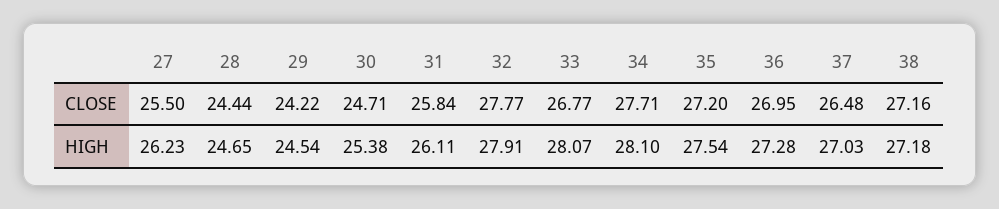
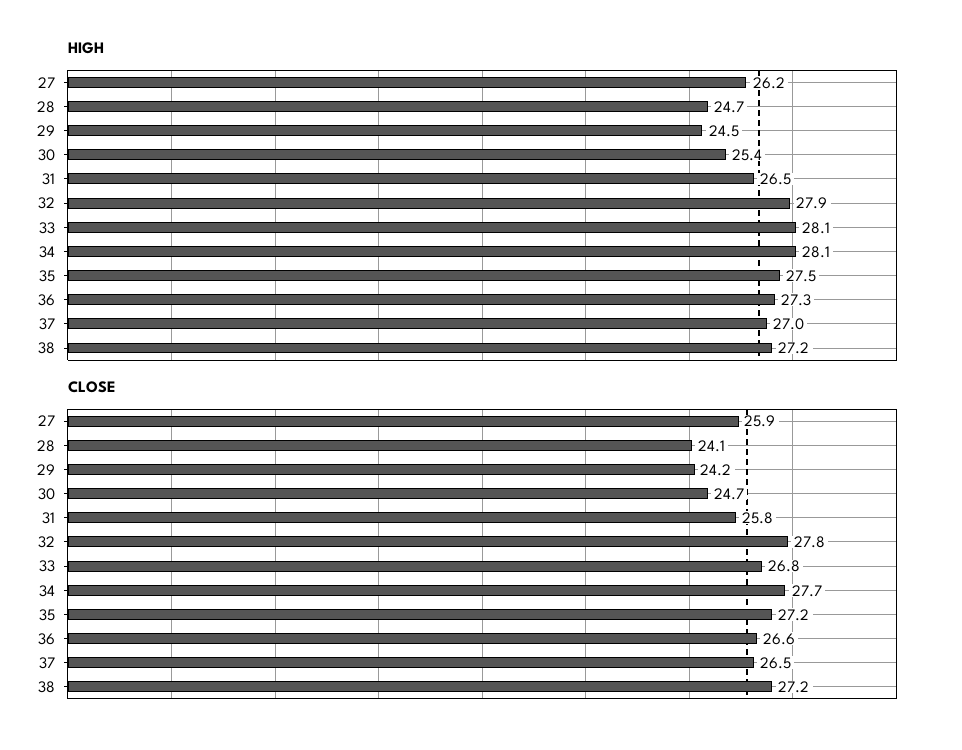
  {
    "CLOSE": {
-     "27": 25.5,
+     "27": 25.9,
-     "28": 24.44,
+     "28": 24.1,
      "29": 24.22,
      "30": 24.71,
      "31": 25.84,
      "32": 27.77,
      "33": 26.77,
      "34": 27.71,
      "35": 27.2,
-     "36": 26.95,
+     "36": 26.6,
      "37": 26.48,
      "38": 27.16
    },
    "HIGH": {
      "27": 26.23,
      "28": 24.65,
      "29": 24.54,
      "30": 25.38,
-     "31": 26.11,
+     "31": 26.5,
      "32": 27.91,
      "33": 28.07,
      "34": 28.1,
      "35": 27.54,
      "36": 27.28,
      "37": 27.03,
      "38": 27.18
    }
  }

